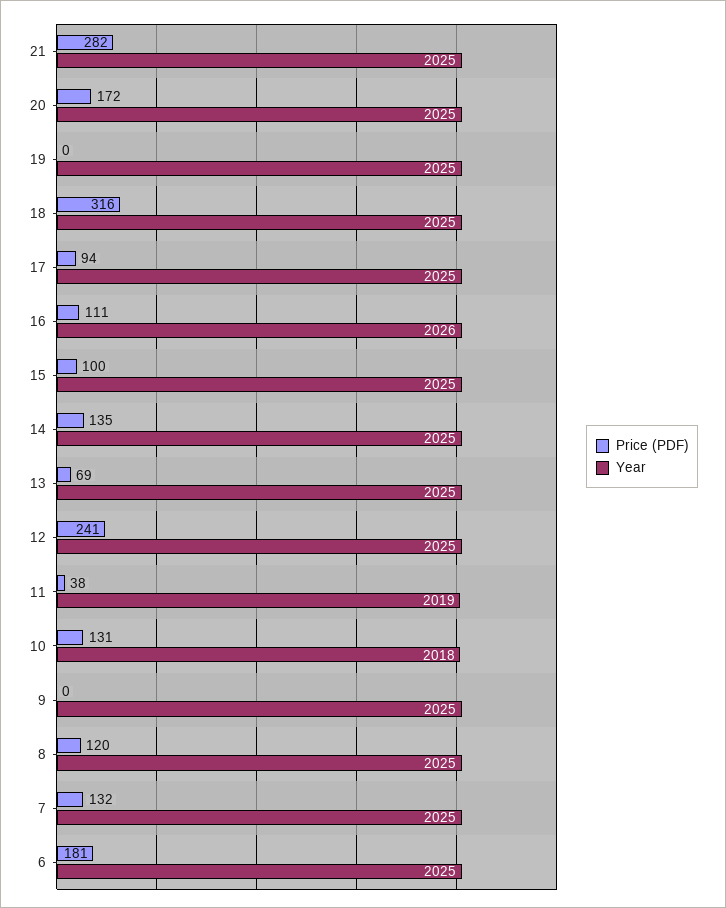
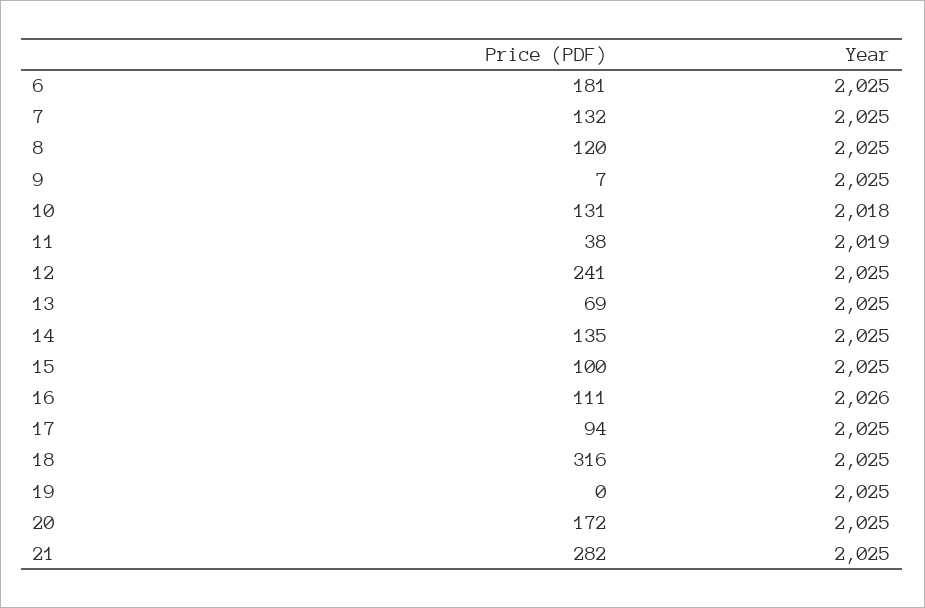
  {
    "Price (PDF)": {
      "21": 282,
      "20": 172,
      "19": 0,
      "18": 316,
      "17": 94,
      "16": 111,
      "15": 100,
      "14": 135,
      "13": 69,
      "12": 241,
      "11": 38,
      "10": 131,
-     "9": 0,
+     "9": 7,
      "8": 120,
      "7": 132,
      "6": 181
    },
    "Year": {
      "21": 2025,
      "20": 2025,
      "19": 2025,
      "18": 2025,
      "17": 2025,
      "16": 2026,
      "15": 2025,
      "14": 2025,
      "13": 2025,
      "12": 2025,
      "11": 2019,
      "10": 2018,
      "9": 2025,
      "8": 2025,
      "7": 2025,
      "6": 2025
    }
  }

